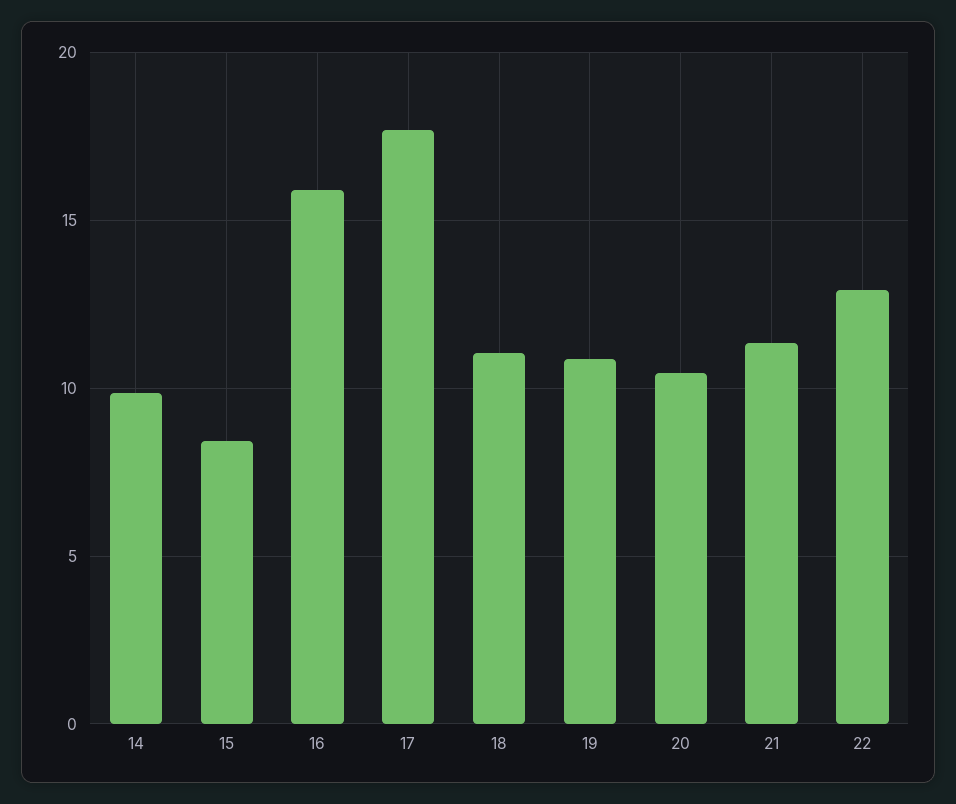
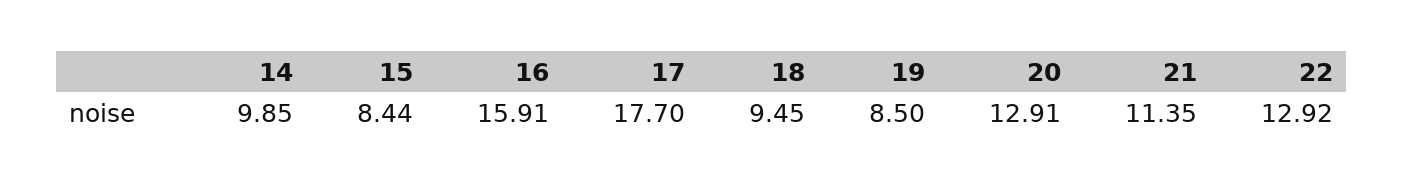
  {
    "14": 9.85,
    "15": 8.44,
    "16": 15.91,
    "17": 17.7,
-   "18": 11,
+   "18": 9.45,
-   "19": 11,
+   "19": 8.5,
-   "20": 10.5,
+   "20": 12.91,
    "21": 11.35,
    "22": 12.92
  }

